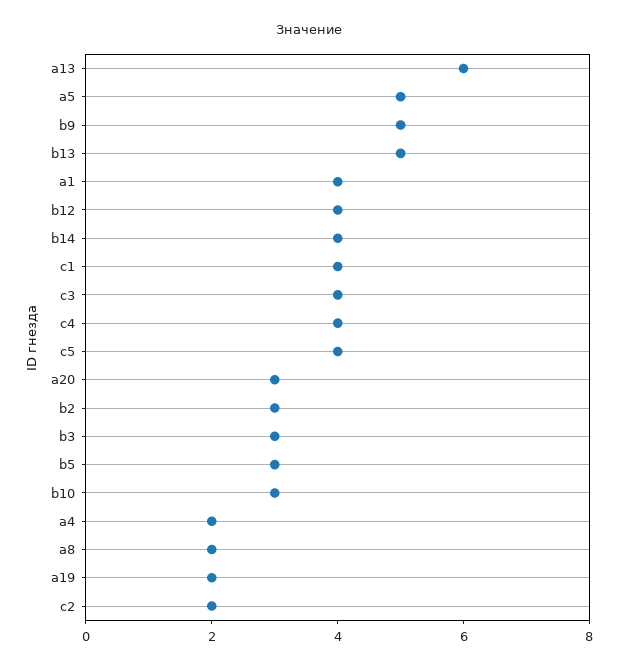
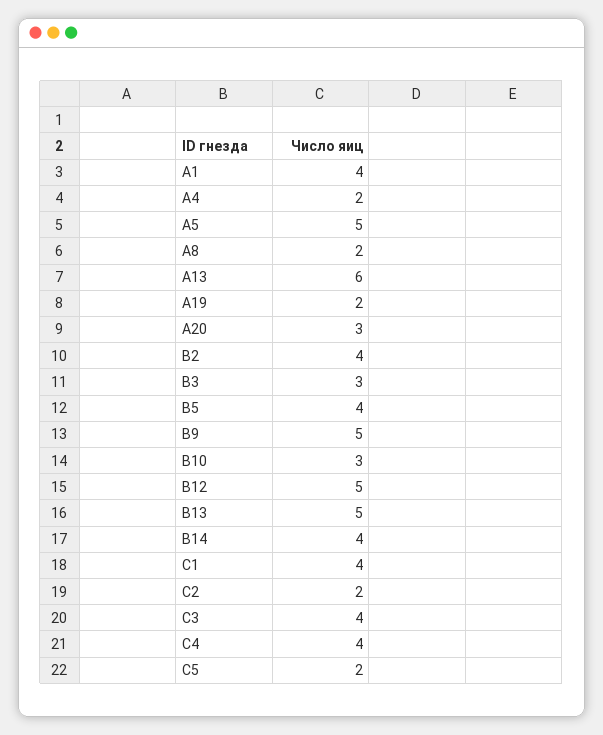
  {
    "а13": 6,
    "а5": 5,
    "b9": 5,
    "b13": 5,
    "а1": 4,
-   "b12": 4,
+   "b12": 5,
    "b14": 4,
    "c1": 4,
    "c3": 4,
    "c4": 4,
-   "c5": 4,
+   "c5": 2,
    "а20": 3,
-   "b2": 3,
+   "b2": 4,
    "b3": 3,
-   "b5": 3,
+   "b5": 4,
    "b10": 3,
    "а4": 2,
    "а8": 2,
    "а19": 2,
    "c2": 2
  }

